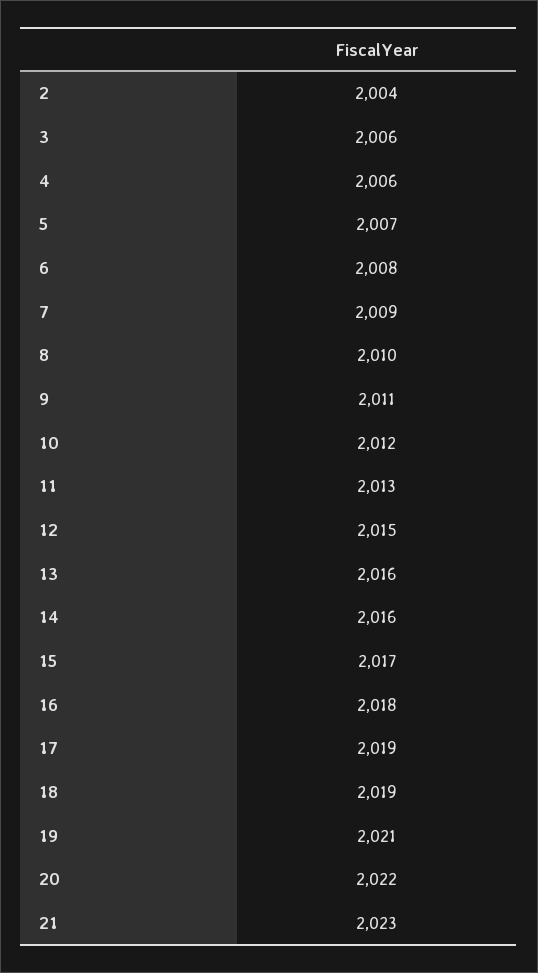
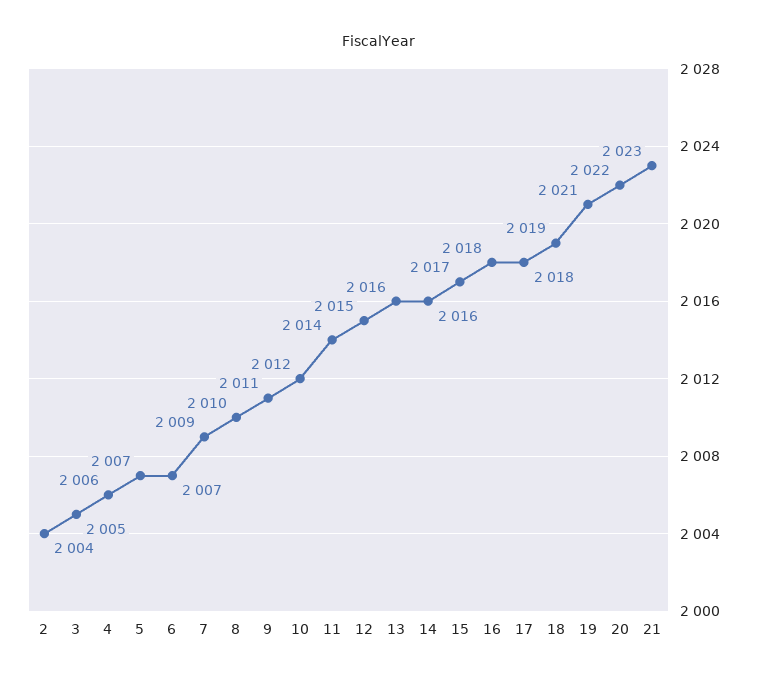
  {
    "2": 2004,
-   "3": 2006,
+   "3": 2005,
    "4": 2006,
    "5": 2007,
-   "6": 2008,
+   "6": 2007,
    "7": 2009,
    "8": 2010,
    "9": 2011,
    "10": 2012,
-   "11": 2013,
+   "11": 2014,
    "12": 2015,
    "13": 2016,
    "14": 2016,
    "15": 2017,
    "16": 2018,
-   "17": 2019,
+   "17": 2018,
    "18": 2019,
    "19": 2021,
    "20": 2022,
    "21": 2023
  }

